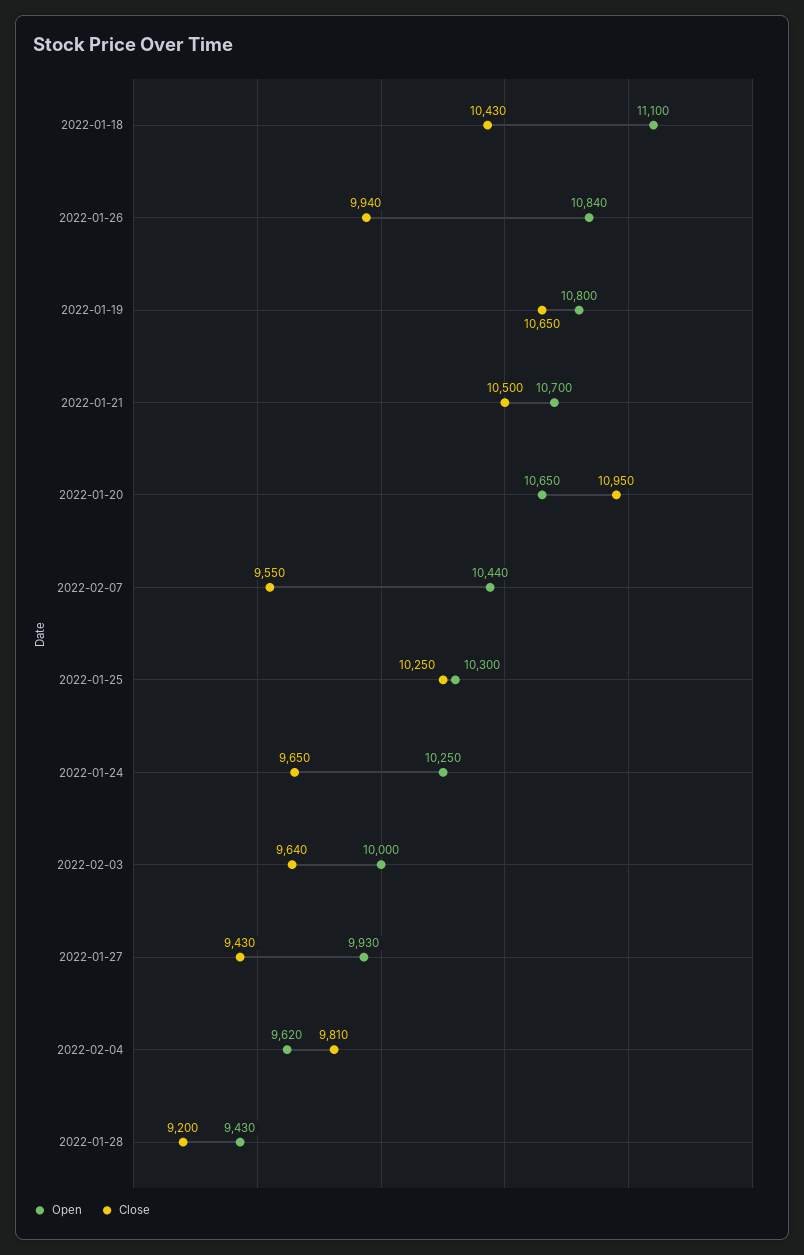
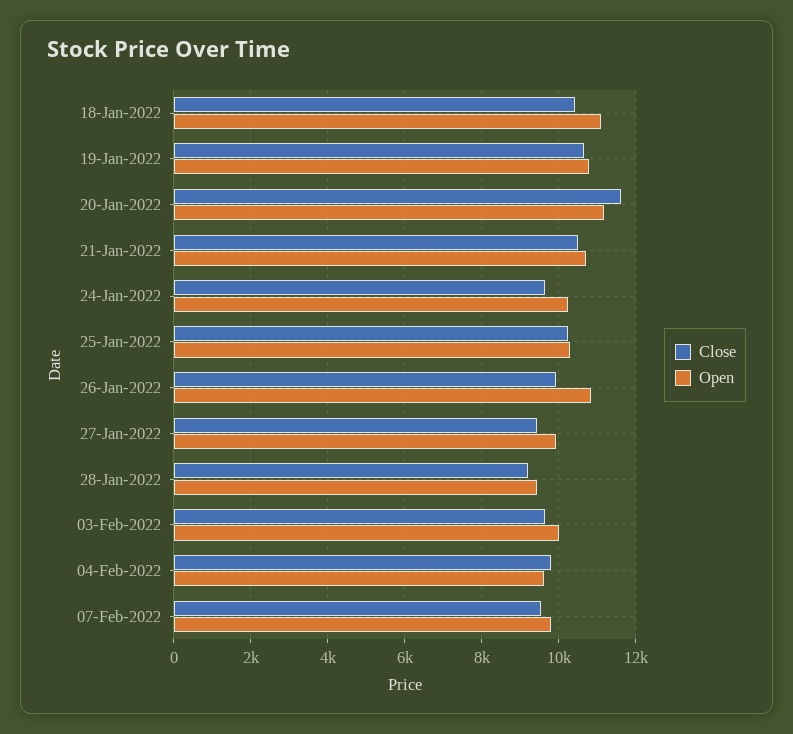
  {
    "Open": {
      "2022-01-18": 11100,
      "2022-01-26": 10840,
      "2022-01-19": 10800,
      "2022-01-21": 10700,
-     "2022-01-20": 10650,
+     "2022-01-20": 11200,
-     "2022-02-07": 10440,
+     "2022-02-07": 9800,
      "2022-01-25": 10300,
      "2022-01-24": 10250,
      "2022-02-03": 10000,
      "2022-01-27": 9930,
      "2022-02-04": 9620,
      "2022-01-28": 9430
    },
    "Close": {
      "2022-01-18": 10430,
      "2022-01-26": 9940,
      "2022-01-19": 10650,
      "2022-01-21": 10500,
-     "2022-01-20": 10950,
+     "2022-01-20": 11600,
      "2022-02-07": 9550,
      "2022-01-25": 10250,
      "2022-01-24": 9650,
      "2022-02-03": 9640,
      "2022-01-27": 9430,
      "2022-02-04": 9810,
      "2022-01-28": 9200
    }
  }

